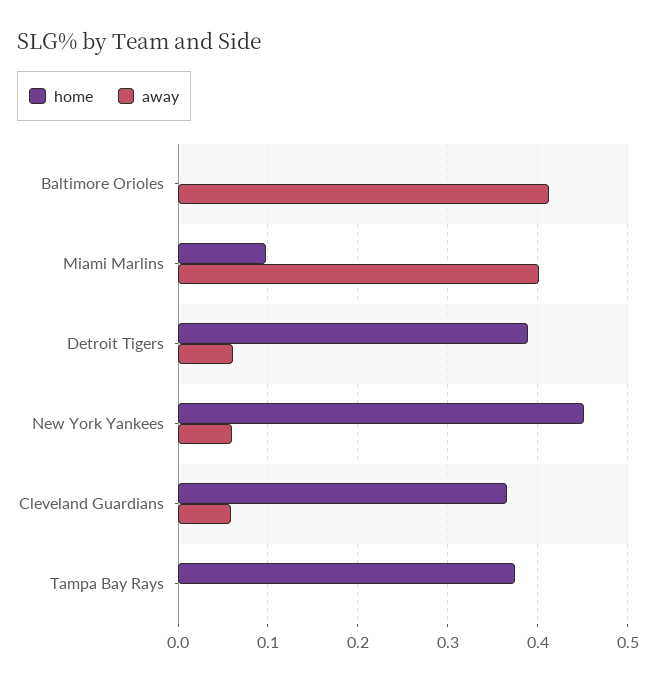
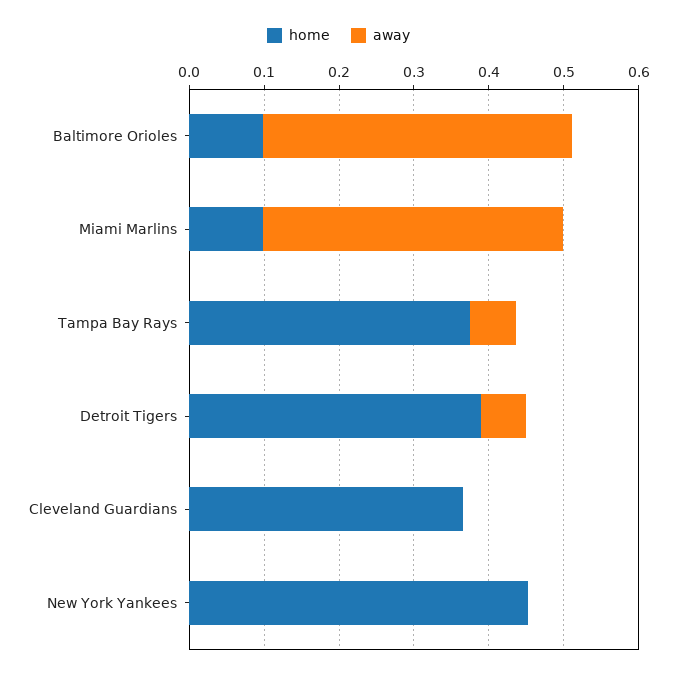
  {
    "home": {
-     "Baltimore Orioles": 0,
+     "Baltimore Orioles": 0.1,
      "Miami Marlins": 0.1,
      "Detroit Tigers": 0.39,
      "New York Yankees": 0.45,
      "Cleveland Guardians": 0.37,
      "Tampa Bay Rays": 0.37
    },
    "away": {
      "Baltimore Orioles": 0.41,
      "Miami Marlins": 0.4,
      "Detroit Tigers": 0.06,
-     "New York Yankees": 0.06,
+     "New York Yankees": 0,
-     "Cleveland Guardians": 0.06,
+     "Cleveland Guardians": 0,
-     "Tampa Bay Rays": 0
+     "Tampa Bay Rays": 0.06
    }
  }

